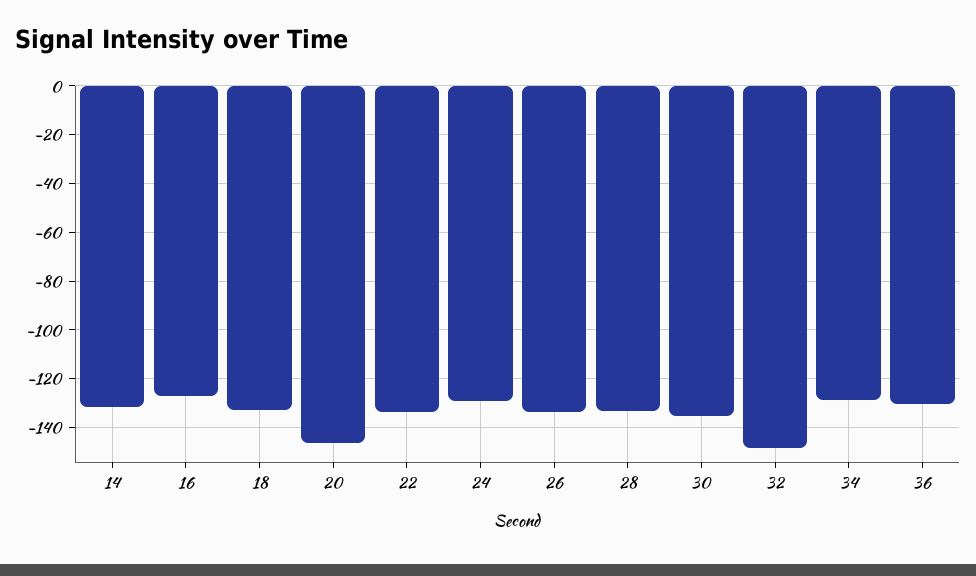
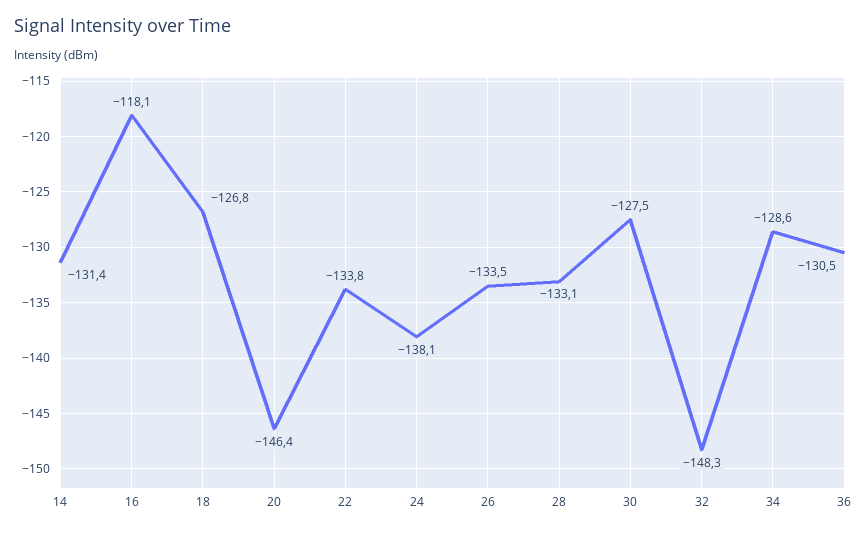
  {
    "14": -131.4,
-   "16": -127.5,
+   "16": -118.1,
-   "18": -132.5,
+   "18": -126.8,
    "20": -146.4,
    "22": -133.8,
-   "24": -130,
+   "24": -138.1,
    "26": -133.5,
    "28": -133.1,
-   "30": -135,
+   "30": -127.5,
    "32": -148.3,
    "34": -128.6,
    "36": -130.5
  }

